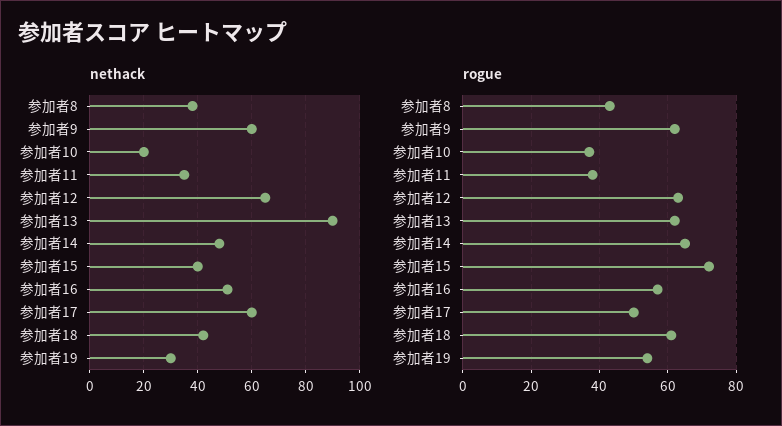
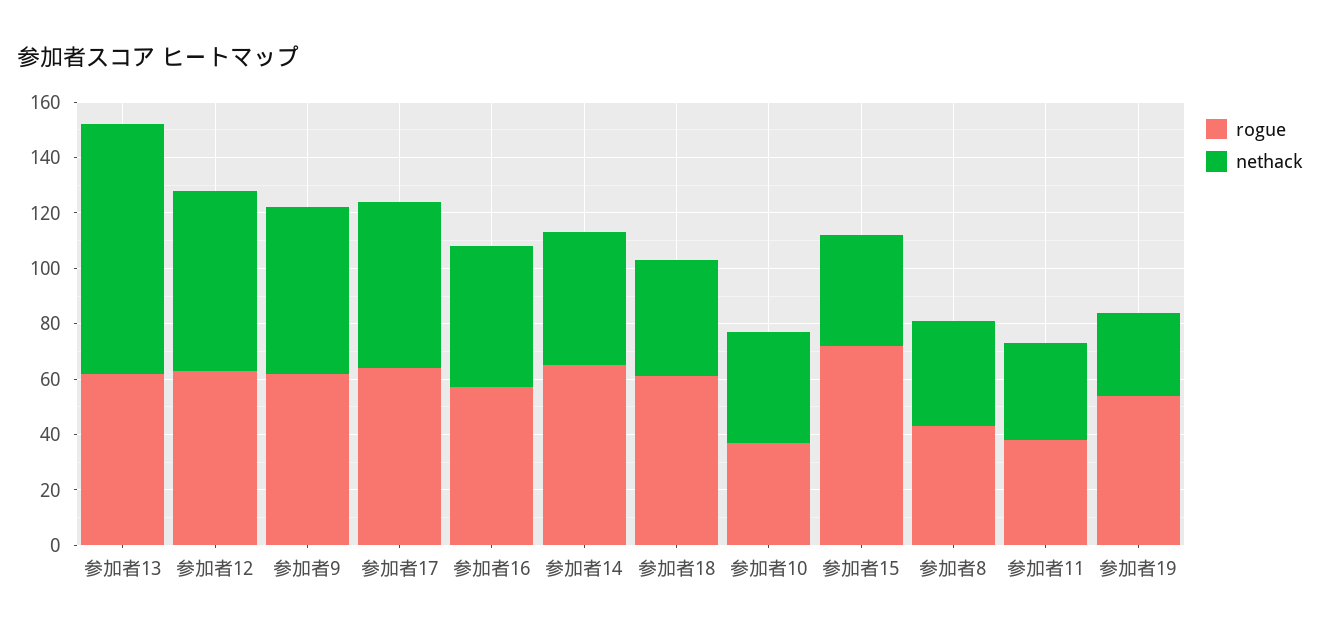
  {
    "nethack": {
      "参加者8": 40,
      "参加者9": 60,
-     "参加者10": 20,
+     "参加者10": 40,
      "参加者11": 35,
      "参加者12": 65,
      "参加者13": 90,
      "参加者14": 50,
      "参加者15": 40,
      "参加者16": 50,
      "参加者17": 60,
      "参加者18": 40,
      "参加者19": 30
    },
    "rogue": {
      "参加者8": 45,
      "参加者9": 60,
      "参加者10": 35,
      "参加者11": 40,
      "参加者12": 65,
      "参加者13": 60,
      "参加者14": 65,
      "参加者15": 70,
      "参加者16": 55,
-     "参加者17": 50,
+     "参加者17": 65,
      "参加者18": 60,
      "参加者19": 55
    }
  }

